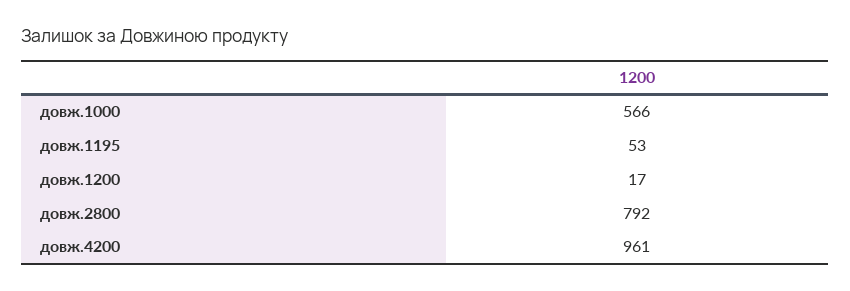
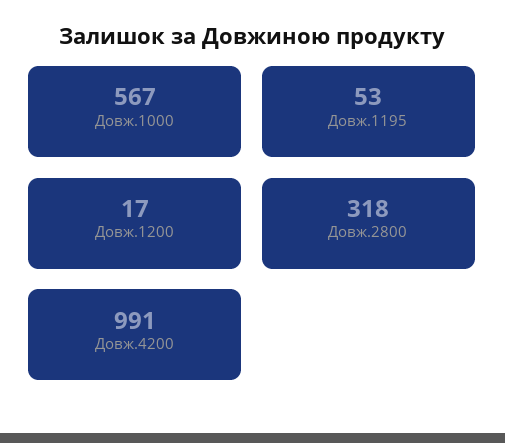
  {
-   "довж.1000": 566,
+   "довж.1000": 567,
    "довж.1195": 53,
    "довж.1200": 17,
-   "довж.2800": 792,
+   "довж.2800": 318,
-   "довж.4200": 961
+   "довж.4200": 991
  }

